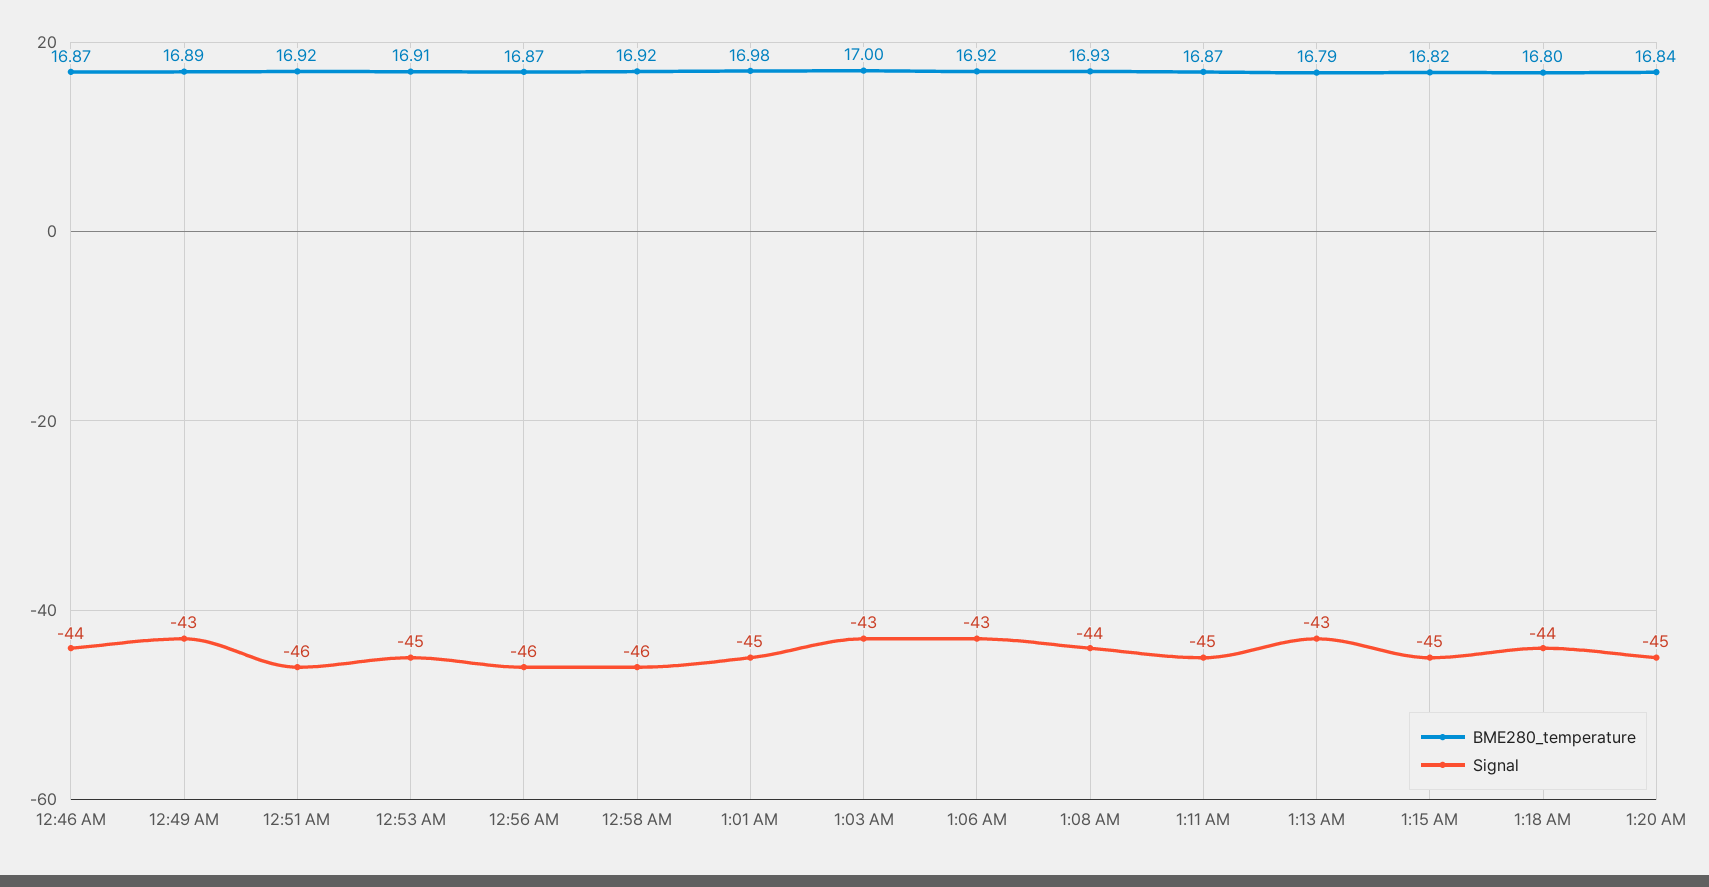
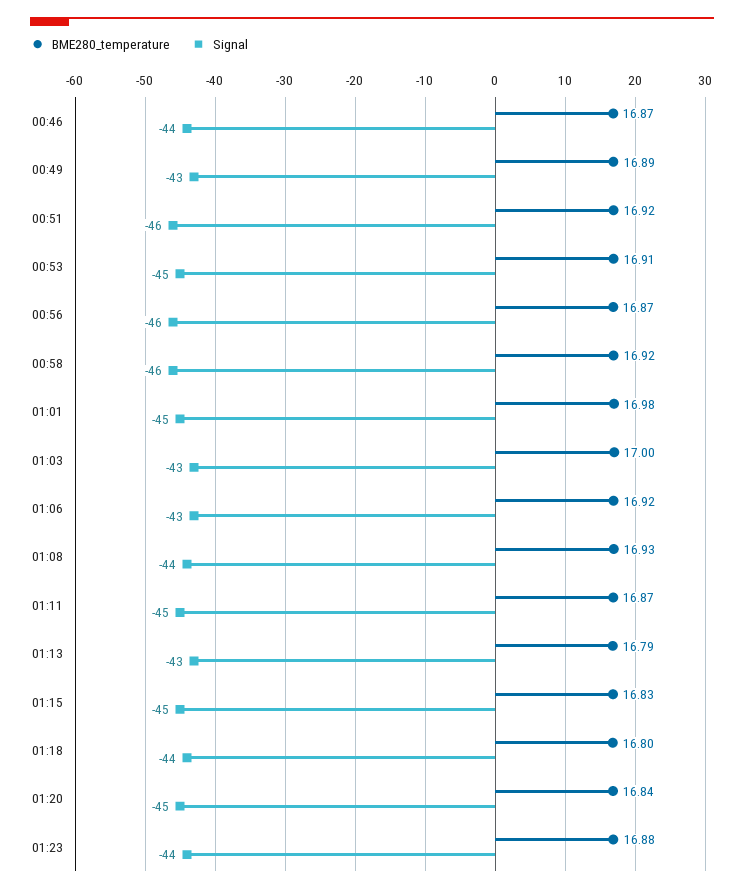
  {
    "BME280_temperature": {
      "12:46 AM": 16.87,
      "12:49 AM": 16.89,
      "12:51 AM": 16.92,
      "12:53 AM": 16.91,
      "12:56 AM": 16.87,
      "12:58 AM": 16.92,
      "1:01 AM": 16.98,
      "1:03 AM": 17,
      "1:06 AM": 16.92,
      "1:08 AM": 16.93,
      "1:11 AM": 16.87,
      "1:13 AM": 16.79,
-     "1:15 AM": 16.82,
+     "1:15 AM": 16.83,
      "1:18 AM": 16.8,
-     "1:20 AM": 16.84
+     "1:20 AM": 16.84,
+     "01:23": 16.88
    },
    "Signal": {
      "12:46 AM": -44,
      "12:49 AM": -43,
      "12:51 AM": -46,
      "12:53 AM": -45,
      "12:56 AM": -46,
      "12:58 AM": -46,
      "1:01 AM": -45,
      "1:03 AM": -43,
      "1:06 AM": -43,
      "1:08 AM": -44,
      "1:11 AM": -45,
      "1:13 AM": -43,
      "1:15 AM": -45,
      "1:18 AM": -44,
-     "1:20 AM": -45
+     "1:20 AM": -45,
+     "01:23": -44
    }
  }

